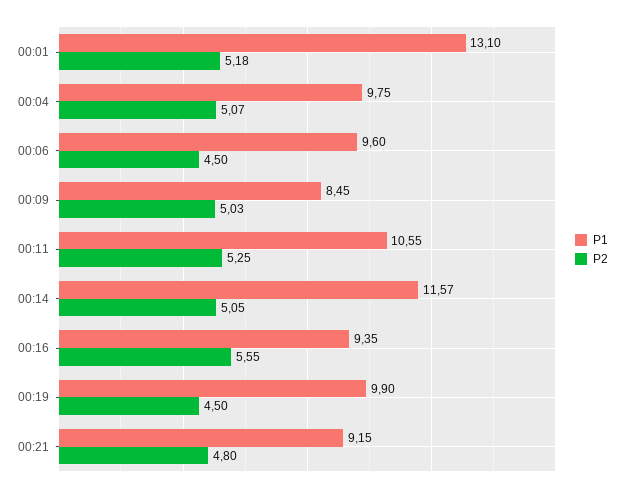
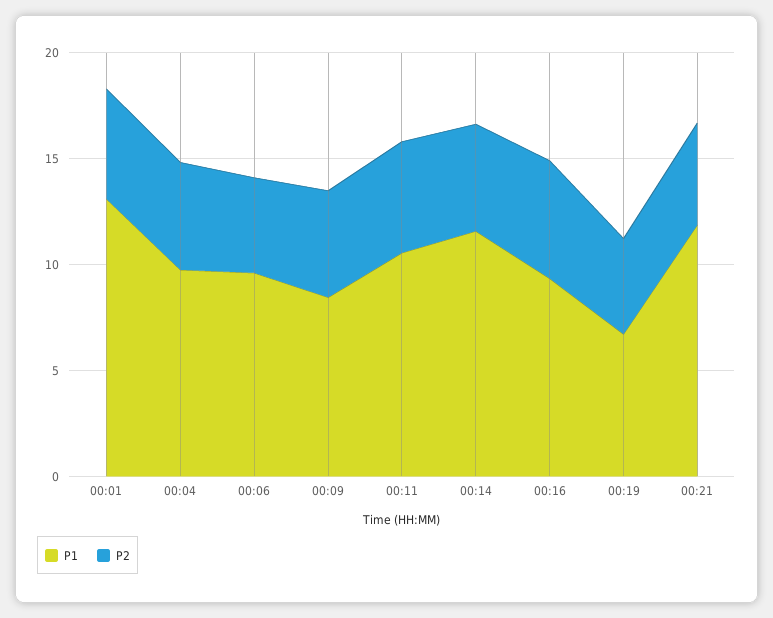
  {
    "P1": {
      "00:01": 13.1,
      "00:04": 9.75,
      "00:06": 9.6,
      "00:09": 8.45,
      "00:11": 10.55,
      "00:14": 11.57,
      "00:16": 9.35,
-     "00:19": 9.9,
+     "00:19": 7,
-     "00:21": 9.15
+     "00:21": 12
    },
    "P2": {
      "00:01": 5.18,
      "00:04": 5.07,
      "00:06": 4.5,
      "00:09": 5.03,
      "00:11": 5.25,
      "00:14": 5.05,
      "00:16": 5.55,
      "00:19": 4.5,
      "00:21": 4.8
    }
  }

